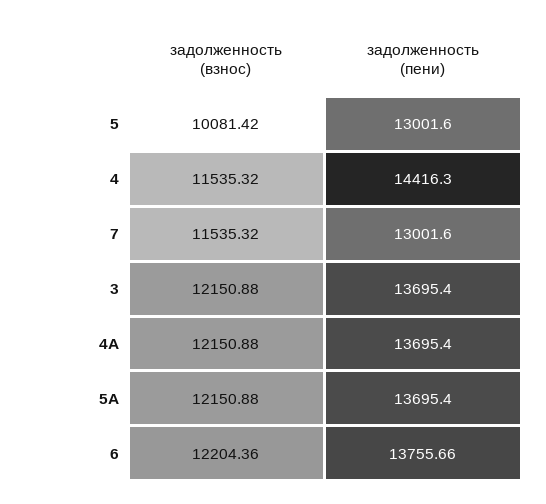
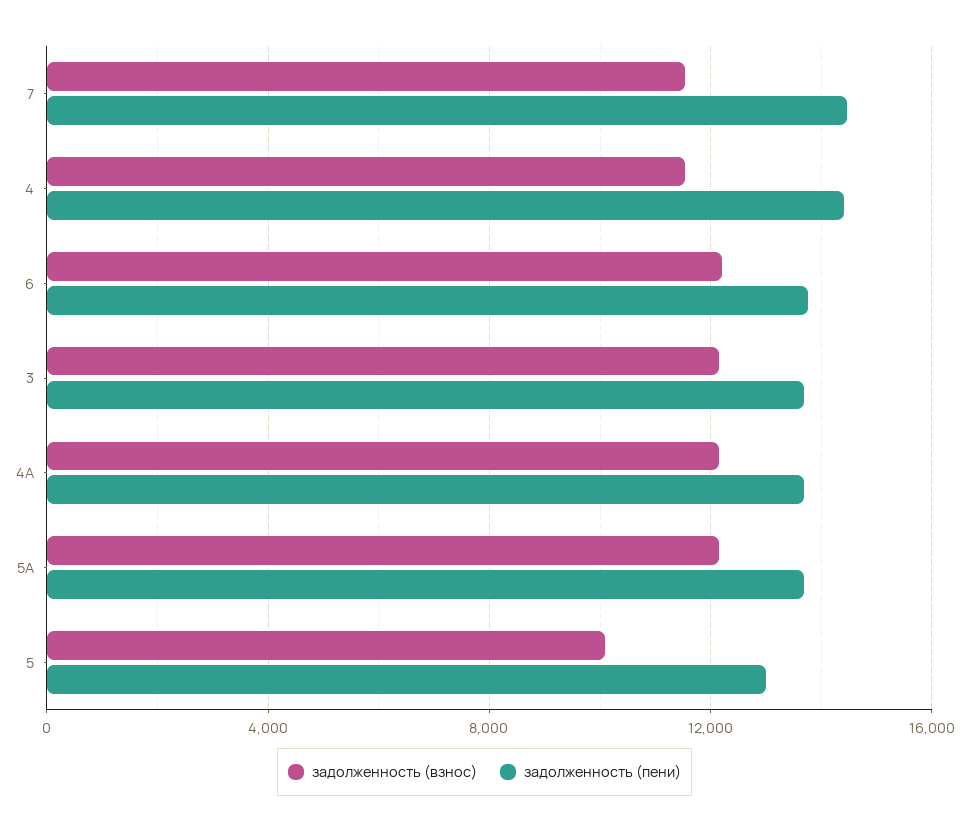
  {
    "задолженность (взнос)": {
      "5": 10081.42,
      "4": 11535.32,
      "7": 11535.32,
      "3": 12150.88,
      "4А": 12150.88,
      "5А": 12150.88,
      "6": 12204.36
    },
    "задолженность (пени)": {
      "5": 13001.6,
      "4": 14416.3,
-     "7": 13001.6,
+     "7": 14500,
      "3": 13695.4,
      "4А": 13695.4,
      "5А": 13695.4,
      "6": 13755.66
    }
  }

